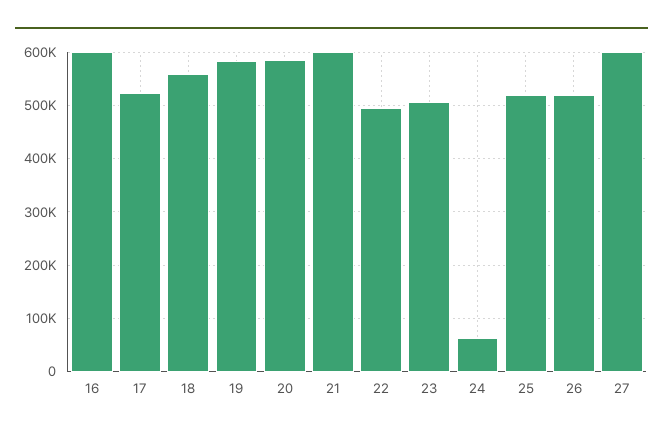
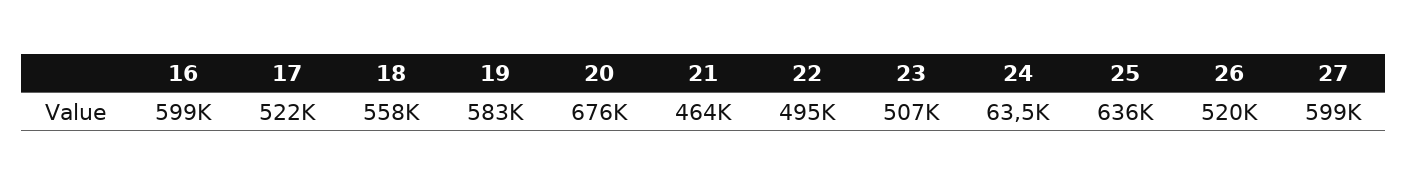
  {
    "16": 599000,
    "17": 522000,
    "18": 558000,
    "19": 583000,
-   "20": 580000,
+   "20": 676000,
-   "21": 600000,
+   "21": 464000,
    "22": 495000,
    "23": 507000,
    "24": 63500,
-   "25": 520000,
+   "25": 636000,
    "26": 520000,
    "27": 599000
  }

